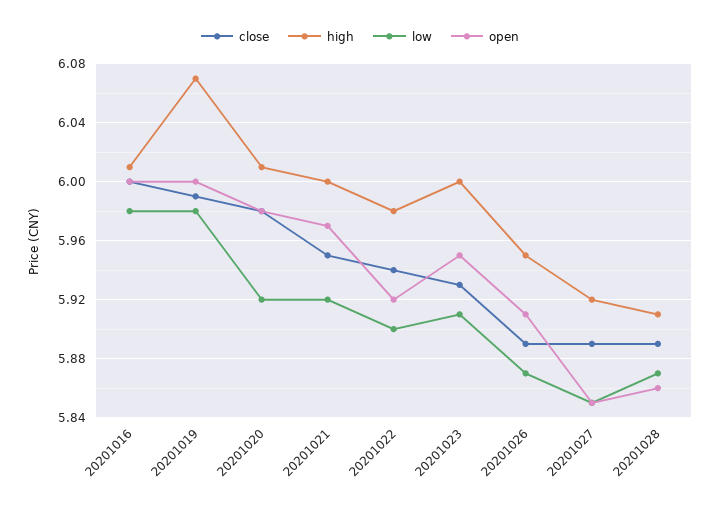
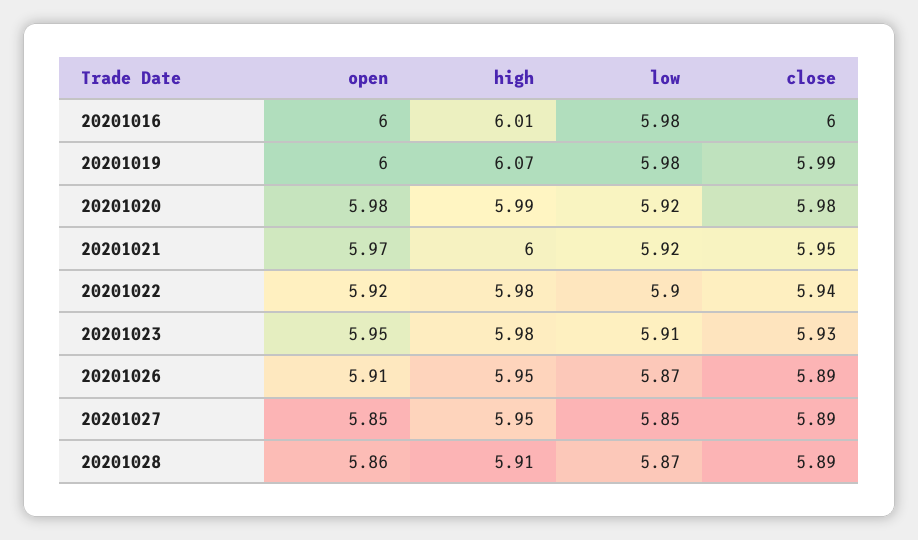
  {
    "close": {
      "20201016": 6,
      "20201019": 5.99,
      "20201020": 5.98,
      "20201021": 5.95,
      "20201022": 5.94,
      "20201023": 5.93,
      "20201026": 5.89,
      "20201027": 5.89,
      "20201028": 5.89
    },
    "high": {
      "20201016": 6.01,
      "20201019": 6.07,
-     "20201020": 6.01,
+     "20201020": 5.99,
      "20201021": 6,
      "20201022": 5.98,
-     "20201023": 6,
+     "20201023": 5.98,
      "20201026": 5.95,
-     "20201027": 5.92,
+     "20201027": 5.95,
      "20201028": 5.91
    },
    "low": {
      "20201016": 5.98,
      "20201019": 5.98,
      "20201020": 5.92,
      "20201021": 5.92,
      "20201022": 5.9,
      "20201023": 5.91,
      "20201026": 5.87,
      "20201027": 5.85,
      "20201028": 5.87
    },
    "open": {
      "20201016": 6,
      "20201019": 6,
      "20201020": 5.98,
      "20201021": 5.97,
      "20201022": 5.92,
      "20201023": 5.95,
      "20201026": 5.91,
      "20201027": 5.85,
      "20201028": 5.86
    }
  }

